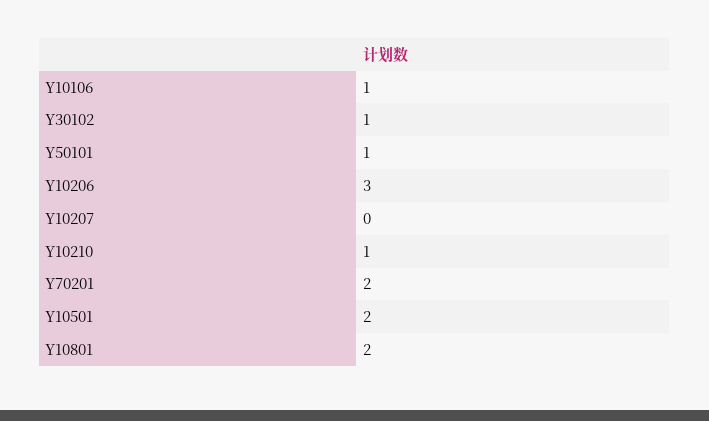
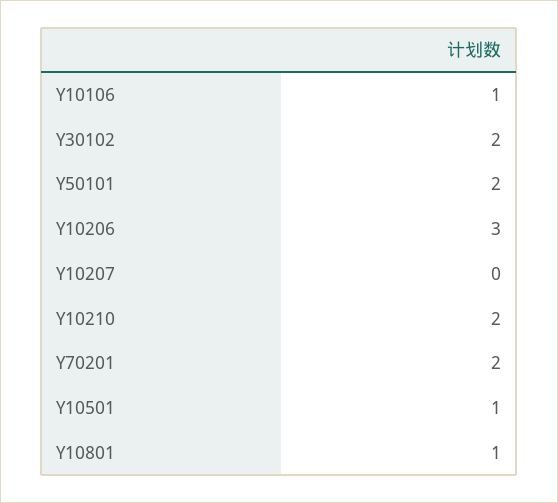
  {
    "Y10106": 1,
-   "Y30102": 1,
+   "Y30102": 2,
-   "Y50101": 1,
+   "Y50101": 2,
    "Y10206": 3,
    "Y10207": 0,
-   "Y10210": 1,
+   "Y10210": 2,
    "Y70201": 2,
-   "Y10501": 2,
+   "Y10501": 1,
-   "Y10801": 2
+   "Y10801": 1
  }

